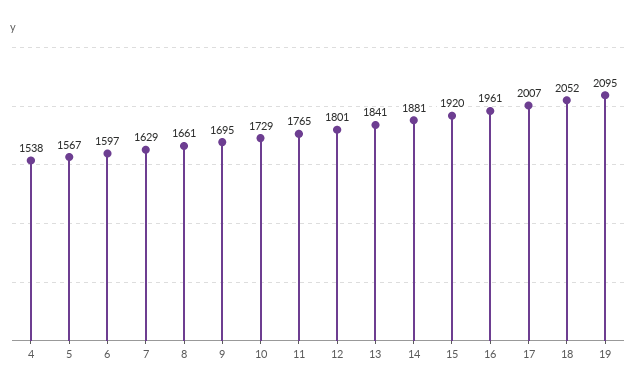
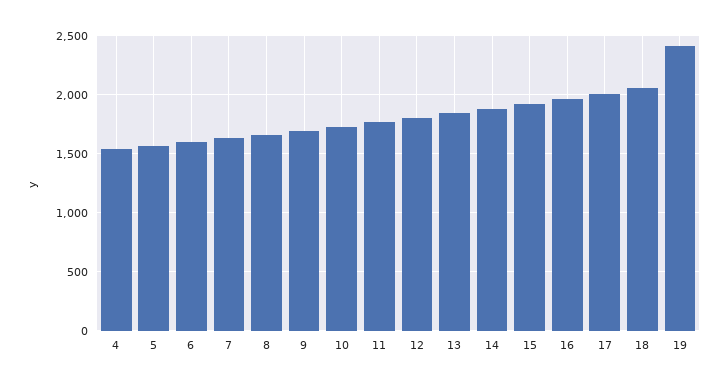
  {
    "4": 1538,
    "5": 1567,
    "6": 1597,
    "7": 1629,
    "8": 1661,
    "9": 1695,
    "10": 1729,
    "11": 1765,
    "12": 1801,
    "13": 1841,
    "14": 1881,
    "15": 1920,
    "16": 1961,
    "17": 2007,
    "18": 2052,
-   "19": 2095
+   "19": 2400
  }

